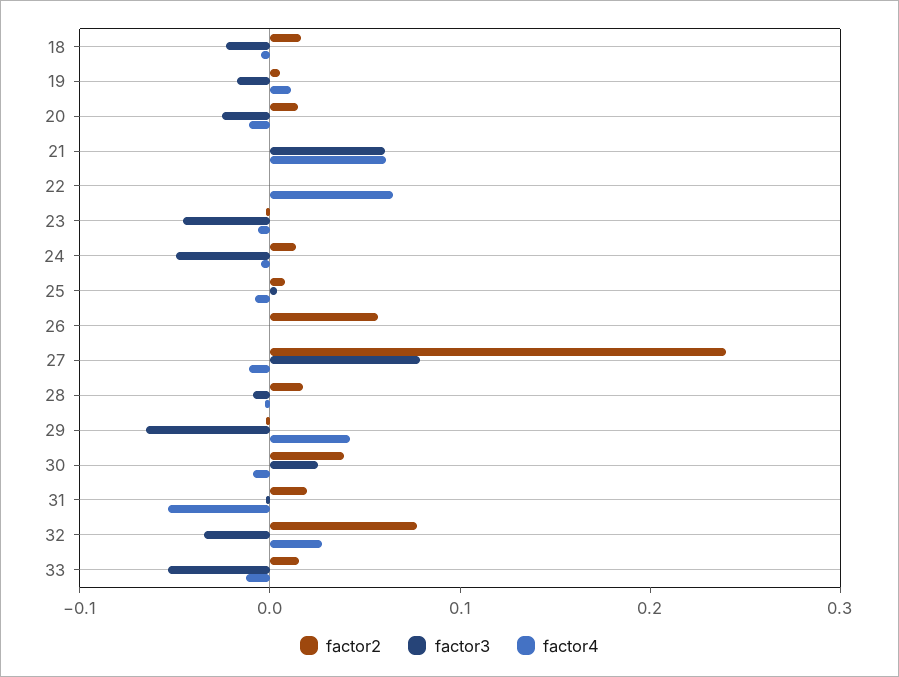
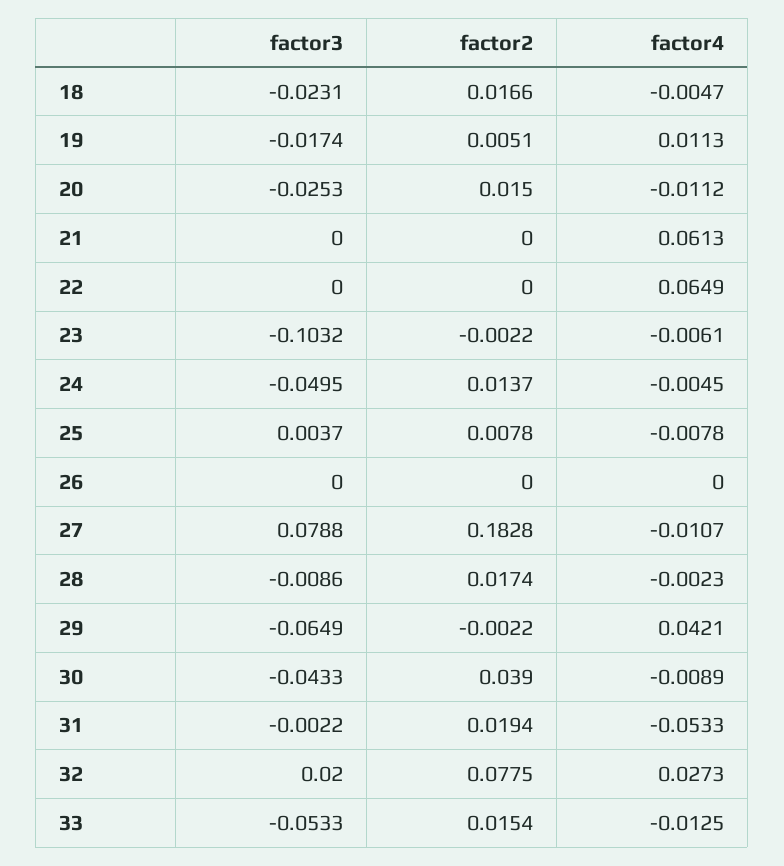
  {
    "factor2": {
      "18": 0.0166,
      "19": 0.0051,
      "20": 0.015,
      "21": 0,
      "22": 0,
      "23": -0.0022,
      "24": 0.0137,
      "25": 0.0078,
-     "26": 0.06,
+     "26": 0,
-     "27": 0.24,
+     "27": 0.1828,
      "28": 0.0174,
      "29": -0.0022,
      "30": 0.039,
      "31": 0.0194,
      "32": 0.0775,
      "33": 0.0154
    },
    "factor3": {
      "18": -0.0231,
      "19": -0.0174,
      "20": -0.0253,
-     "21": 0.06,
+     "21": 0,
      "22": 0,
-     "23": -0.04,
+     "23": -0.1032,
      "24": -0.0495,
      "25": 0.0037,
      "26": 0,
      "27": 0.0788,
      "28": -0.0086,
      "29": -0.0649,
-     "30": 0.02,
+     "30": -0.0433,
      "31": -0.0022,
-     "32": -0.04,
+     "32": 0.02,
      "33": -0.0533
    },
    "factor4": {
      "18": -0.0047,
      "19": 0.0113,
      "20": -0.0112,
      "21": 0.0613,
      "22": 0.0649,
      "23": -0.0061,
      "24": -0.0045,
      "25": -0.0078,
      "26": 0,
      "27": -0.0107,
      "28": -0.0023,
      "29": 0.0421,
      "30": -0.0089,
      "31": -0.0533,
      "32": 0.0273,
      "33": -0.0125
    }
  }

